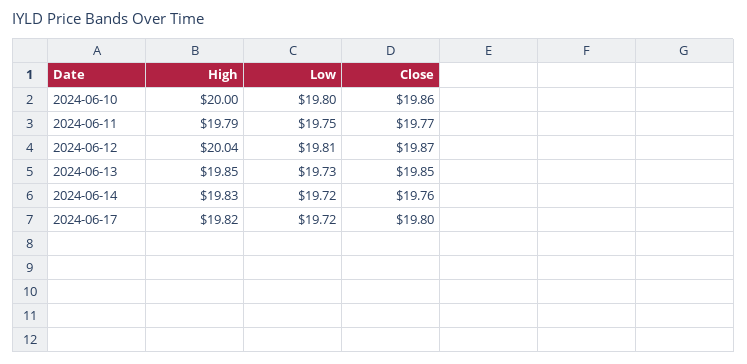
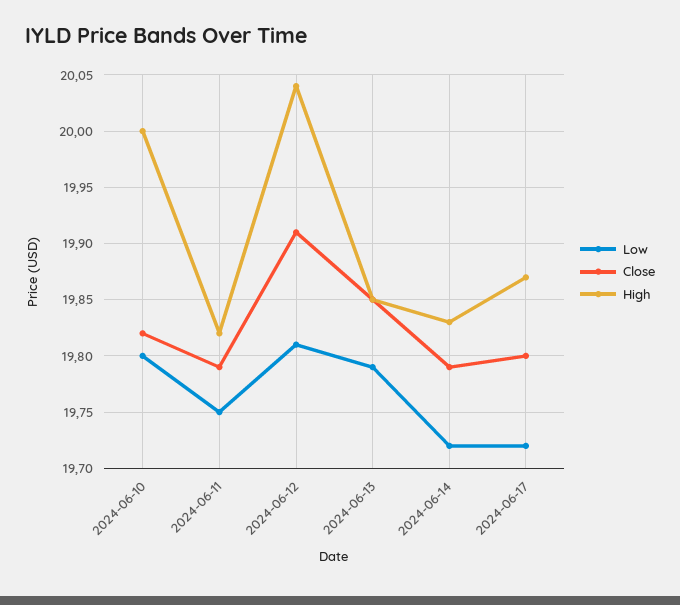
  {
    "High": {
      "2024-06-10": 20,
-     "2024-06-11": 19.79,
+     "2024-06-11": 19.82,
      "2024-06-12": 20.04,
      "2024-06-13": 19.85,
      "2024-06-14": 19.83,
-     "2024-06-17": 19.82
+     "2024-06-17": 19.87
    },
    "Low": {
      "2024-06-10": 19.8,
      "2024-06-11": 19.75,
      "2024-06-12": 19.81,
-     "2024-06-13": 19.73,
+     "2024-06-13": 19.79,
      "2024-06-14": 19.72,
      "2024-06-17": 19.72
    },
    "Close": {
-     "2024-06-10": 19.86,
+     "2024-06-10": 19.82,
-     "2024-06-11": 19.77,
+     "2024-06-11": 19.79,
-     "2024-06-12": 19.87,
+     "2024-06-12": 19.91,
      "2024-06-13": 19.85,
-     "2024-06-14": 19.76,
+     "2024-06-14": 19.79,
      "2024-06-17": 19.8
    }
  }

